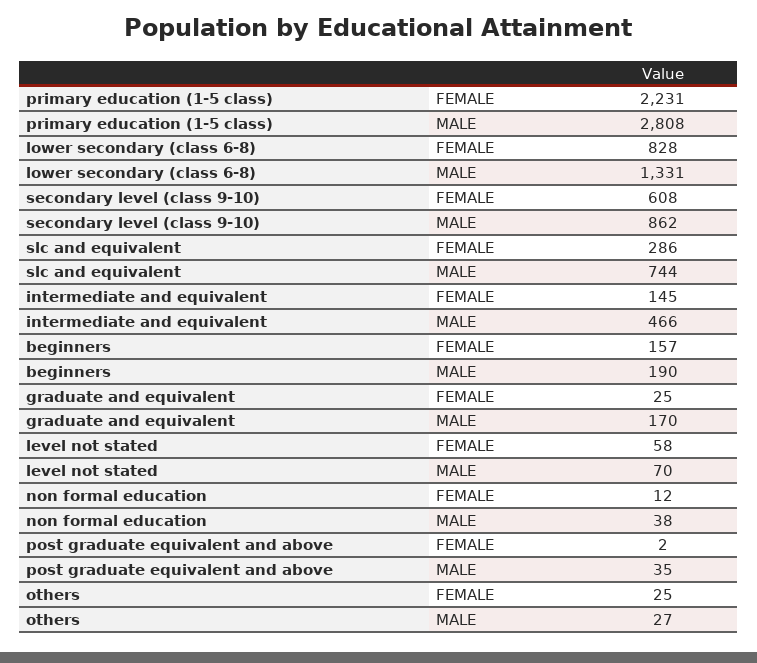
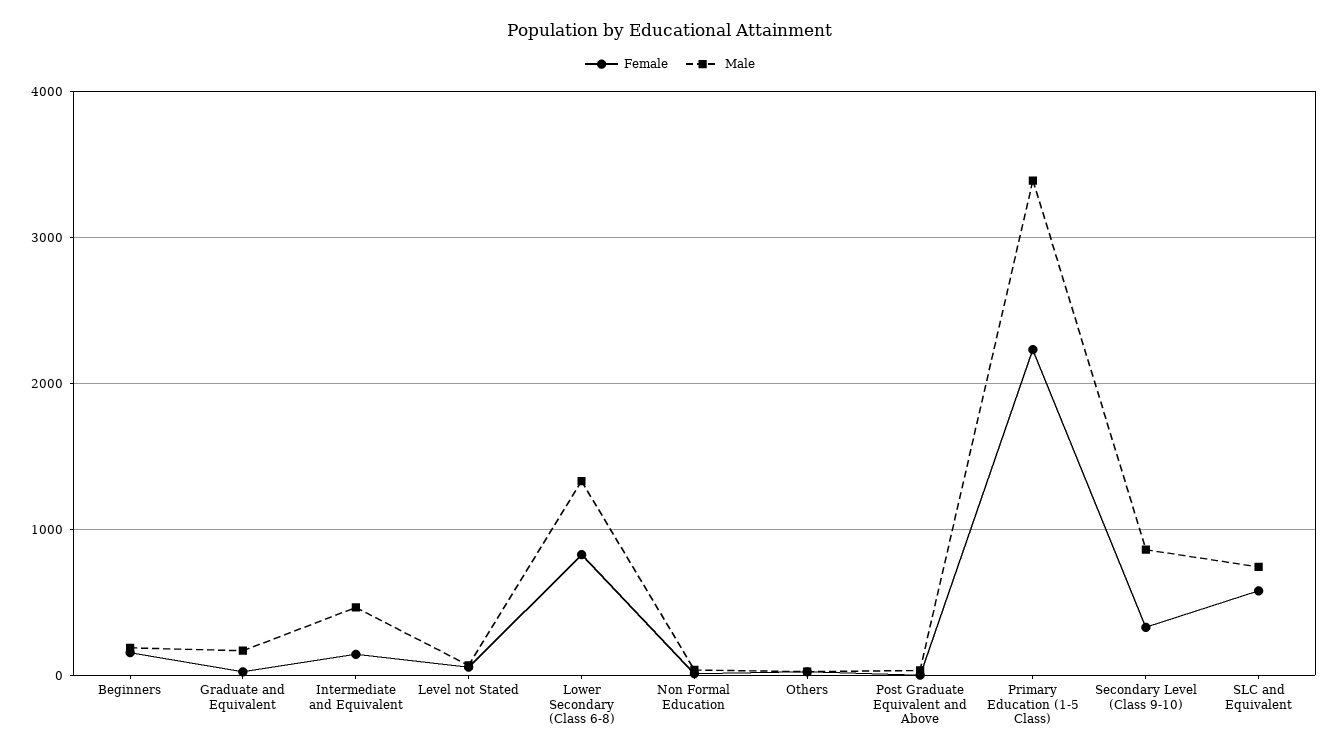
  {
    "FEMALE": {
      "primary education (1-5 class)": 2231,
      "lower secondary (class 6-8)": 828,
-     "secondary level (class 9-10)": 608,
+     "secondary level (class 9-10)": 300,
-     "slc and equivalent": 286,
+     "slc and equivalent": 600,
      "intermediate and equivalent": 145,
      "beginners": 157,
      "graduate and equivalent": 25,
      "level not stated": 58,
      "non formal education": 12,
      "post graduate equivalent and above": 2,
      "others": 25
    },
    "MALE": {
-     "primary education (1-5 class)": 2808,
+     "primary education (1-5 class)": 3400,
      "lower secondary (class 6-8)": 1331,
      "secondary level (class 9-10)": 862,
      "slc and equivalent": 744,
      "intermediate and equivalent": 466,
      "beginners": 190,
      "graduate and equivalent": 170,
      "level not stated": 70,
      "non formal education": 38,
      "post graduate equivalent and above": 35,
      "others": 27
    }
  }

